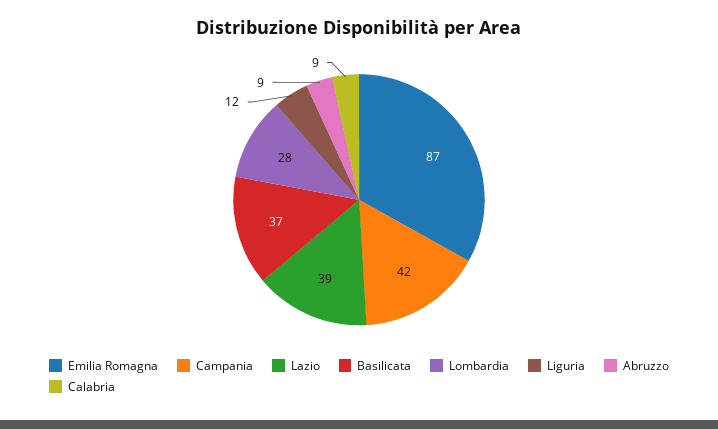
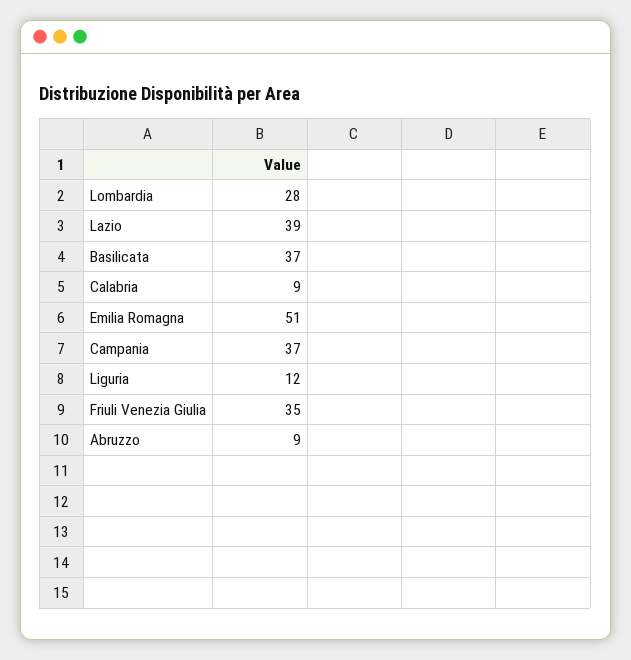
  {
-   "Emilia Romagna": 87,
+   "Emilia Romagna": 51,
-   "Campania": 42,
+   "Campania": 37,
    "Lazio": 39,
    "Basilicata": 37,
    "Lombardia": 28,
    "Liguria": 12,
    "Abruzzo": 9,
-   "Calabria": 9
+   "Calabria": 9,
+   "Friuli Venezia Giulia": 35
  }

